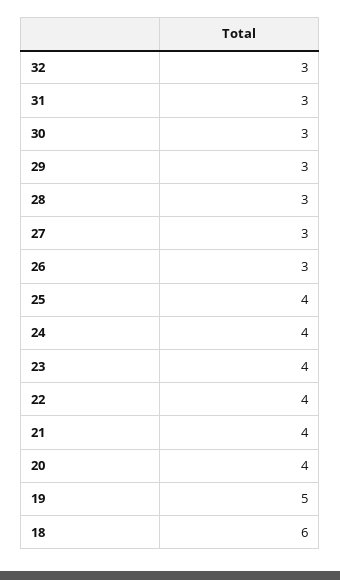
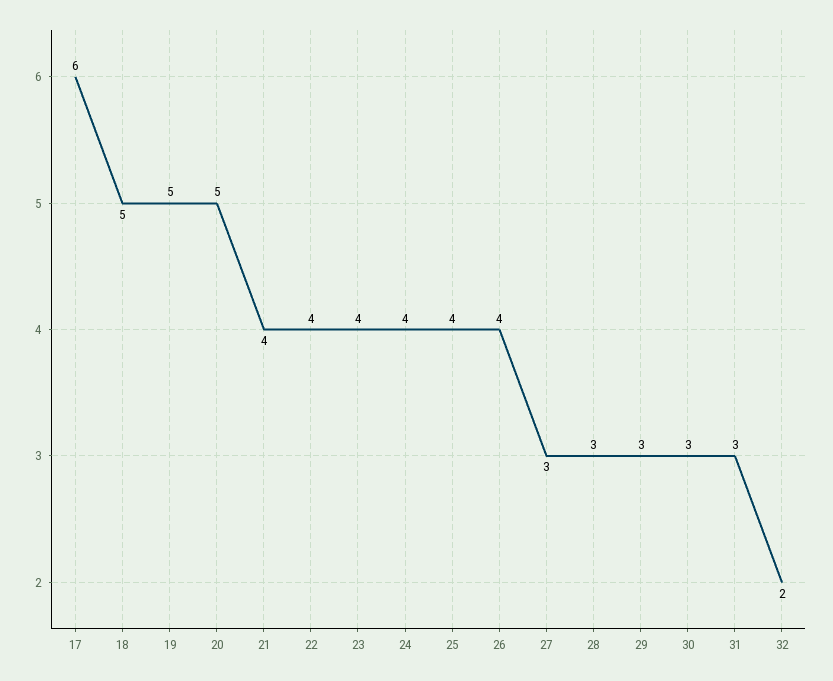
  {
-   "32": 3,
+   "32": 2,
    "31": 3,
    "30": 3,
    "29": 3,
    "28": 3,
    "27": 3,
-   "26": 3,
+   "26": 4,
    "25": 4,
    "24": 4,
    "23": 4,
    "22": 4,
    "21": 4,
-   "20": 4,
+   "20": 5,
    "19": 5,
-   "18": 6
+   "18": 5,
+   "17": 6
  }

